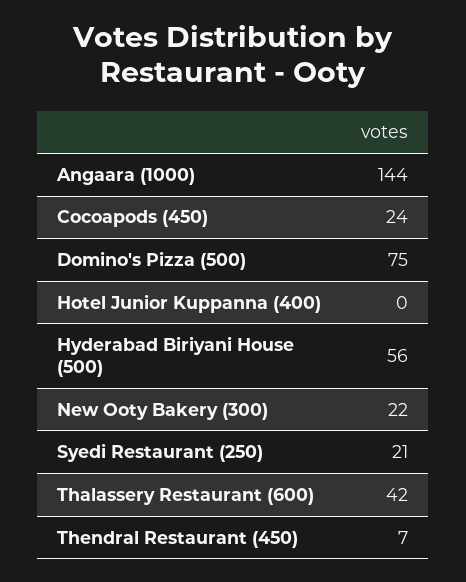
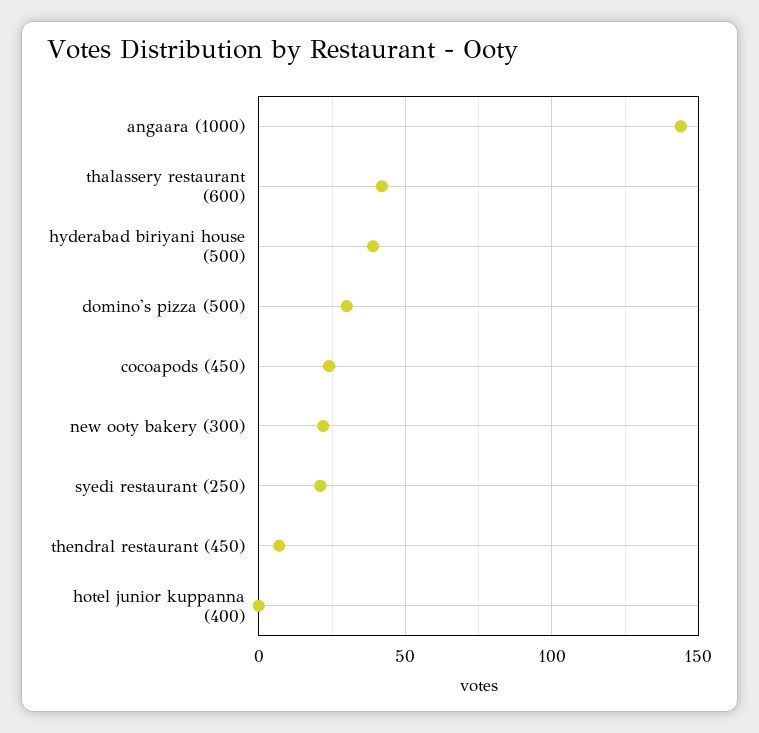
  {
    "Angaara (1000)": 144,
    "Cocoapods (450)": 24,
-   "Domino's Pizza (500)": 75,
+   "Domino's Pizza (500)": 30,
    "Hotel Junior Kuppanna (400)": 0,
-   "Hyderabad Biriyani House (500)": 56,
+   "Hyderabad Biriyani House (500)": 40,
    "New Ooty Bakery (300)": 22,
    "Syedi Restaurant (250)": 21,
    "Thalassery Restaurant (600)": 42,
    "Thendral Restaurant (450)": 7
  }

